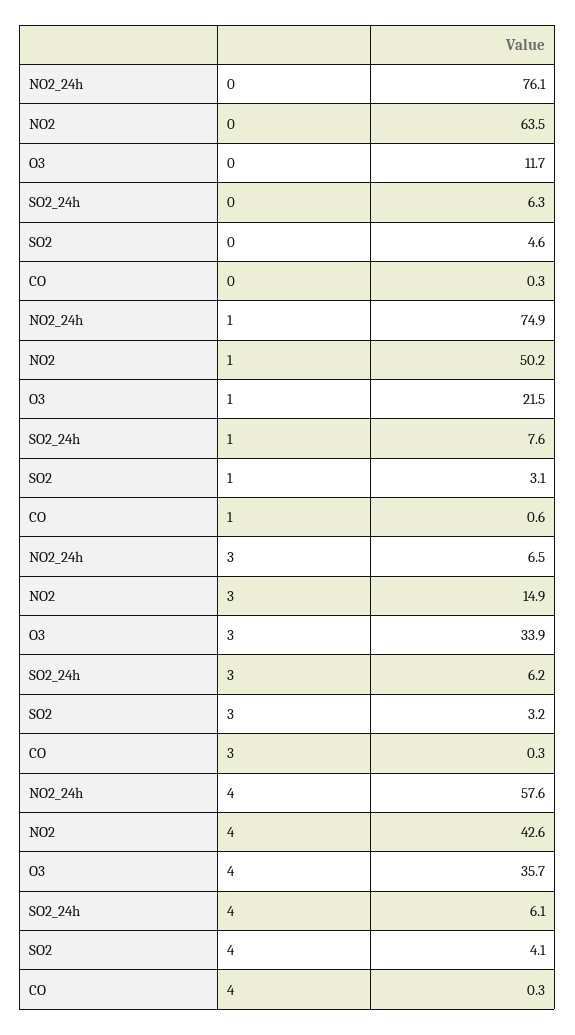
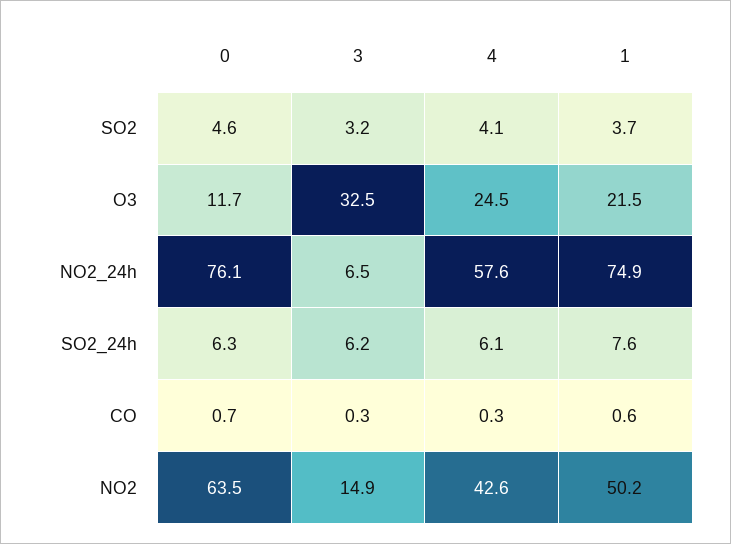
  {
    "NO2_24h": {
      "0": 76.1,
      "1": 74.9,
      "3": 6.5,
      "4": 57.6
    },
    "NO2": {
      "0": 63.5,
      "1": 50.2,
      "3": 14.9,
      "4": 42.6
    },
    "O3": {
      "0": 11.7,
      "1": 21.5,
-     "3": 33.9,
+     "3": 32.5,
-     "4": 35.7
+     "4": 24.5
    },
    "SO2_24h": {
      "0": 6.3,
      "1": 7.6,
      "3": 6.2,
      "4": 6.1
    },
    "SO2": {
      "0": 4.6,
-     "1": 3.1,
+     "1": 3.7,
      "3": 3.2,
      "4": 4.1
    },
    "CO": {
-     "0": 0.3,
+     "0": 0.7,
      "1": 0.6,
      "3": 0.3,
      "4": 0.3
    }
  }

